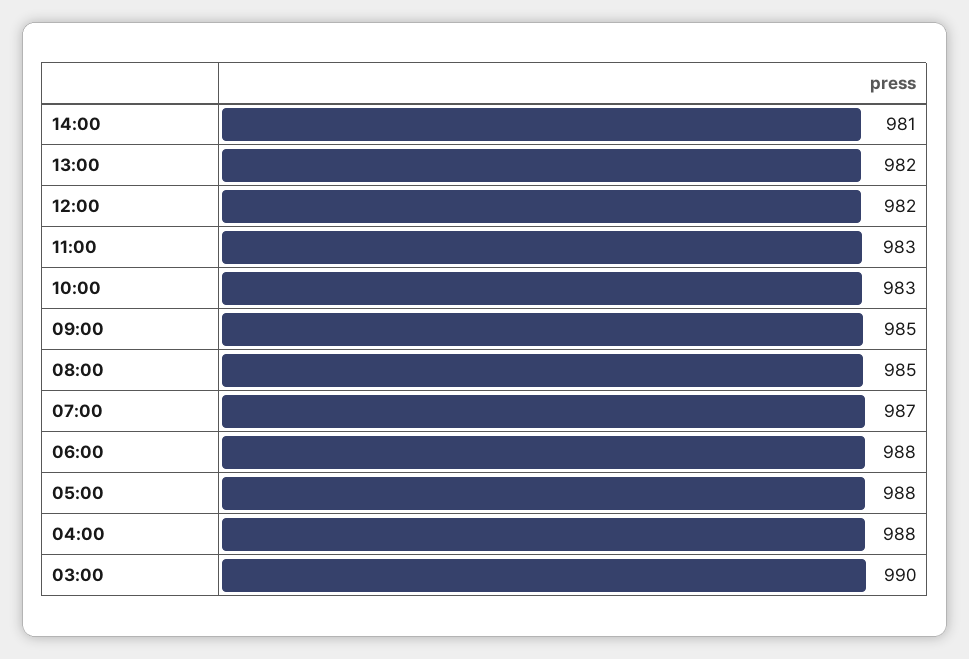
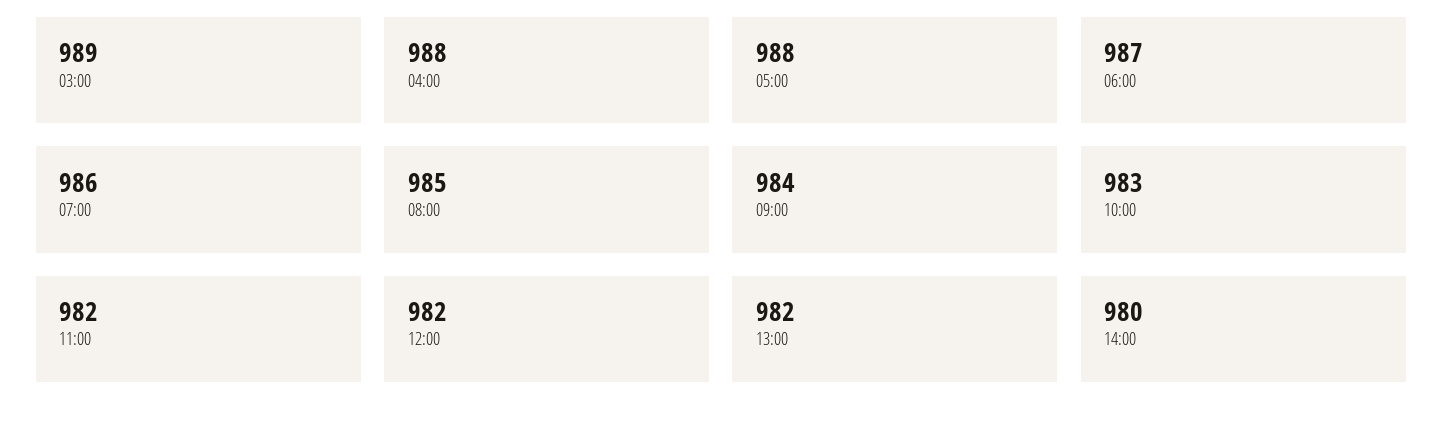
  {
-   "14:00": 981,
+   "14:00": 980,
    "13:00": 982,
    "12:00": 982,
-   "11:00": 983,
+   "11:00": 982,
    "10:00": 983,
-   "09:00": 985,
+   "09:00": 984,
    "08:00": 985,
-   "07:00": 987,
+   "07:00": 986,
-   "06:00": 988,
+   "06:00": 987,
    "05:00": 988,
    "04:00": 988,
-   "03:00": 990
+   "03:00": 989
  }

